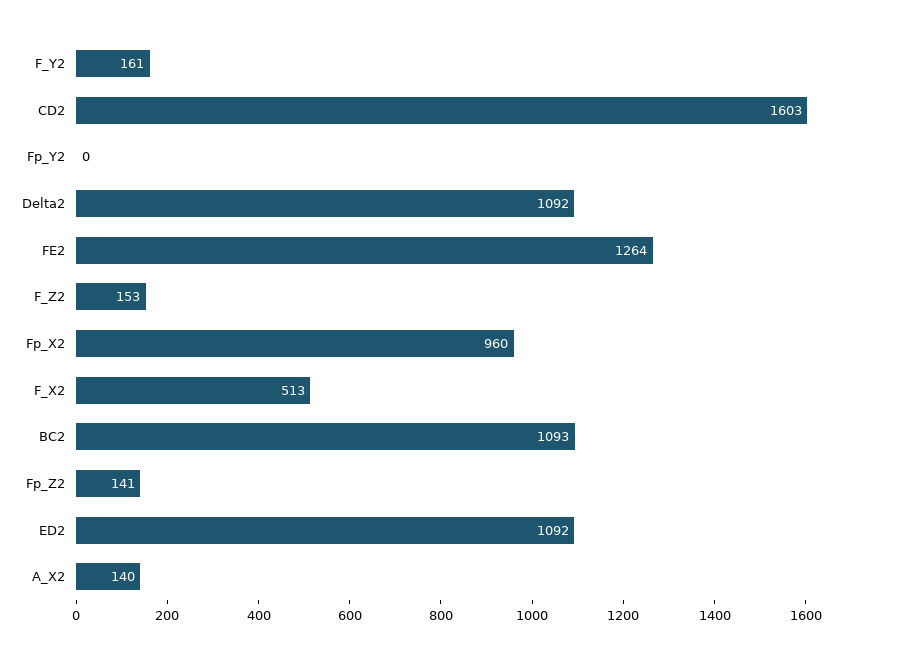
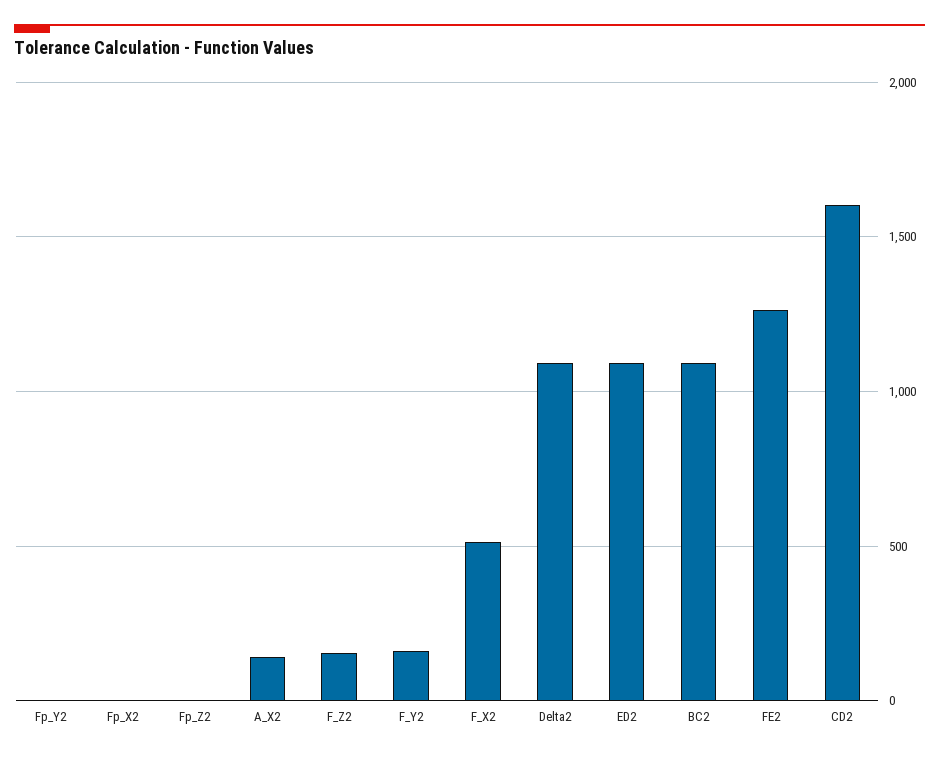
  {
    "F_Y2": 161,
    "CD2": 1603,
    "Fp_Y2": 0,
    "Delta2": 1092,
    "FE2": 1264,
    "F_Z2": 153,
-   "Fp_X2": 960,
+   "Fp_X2": 0,
    "F_X2": 513,
    "BC2": 1093,
-   "Fp_Z2": 141,
+   "Fp_Z2": 0,
    "ED2": 1092,
    "A_X2": 140
  }

